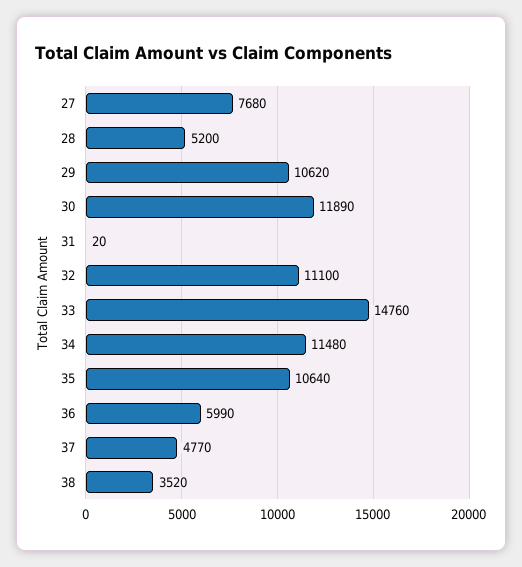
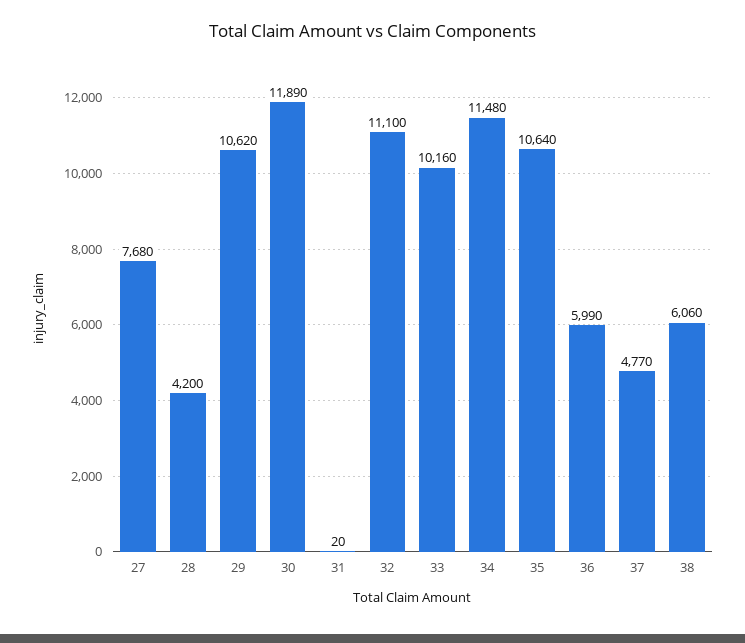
  {
    "27": 7680,
-   "28": 5200,
+   "28": 4200,
    "29": 10620,
    "30": 11890,
    "31": 20,
    "32": 11100,
-   "33": 14760,
+   "33": 10160,
    "34": 11480,
    "35": 10640,
    "36": 5990,
    "37": 4770,
-   "38": 3520
+   "38": 6060
  }

